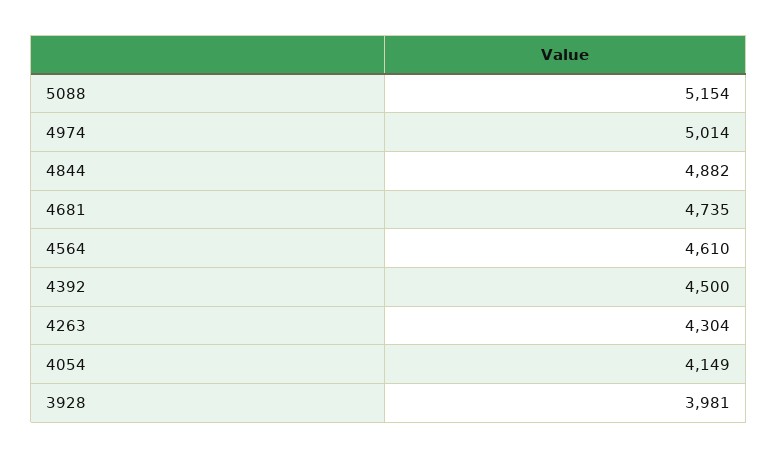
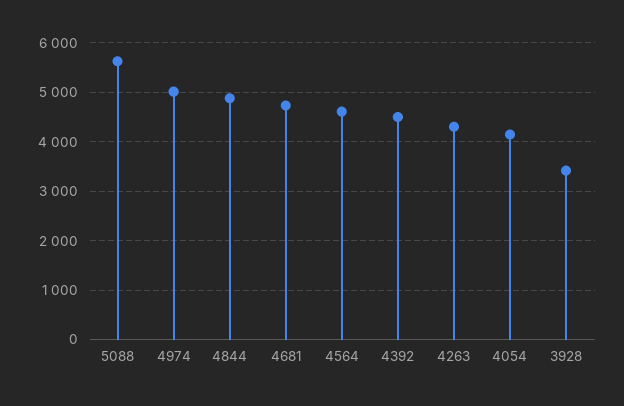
  {
-   "5088": 5154,
+   "5088": 5600,
    "4974": 5014,
    "4844": 4882,
    "4681": 4735,
    "4564": 4610,
    "4392": 4500,
    "4263": 4304,
    "4054": 4149,
-   "3928": 3981
+   "3928": 3400
  }

